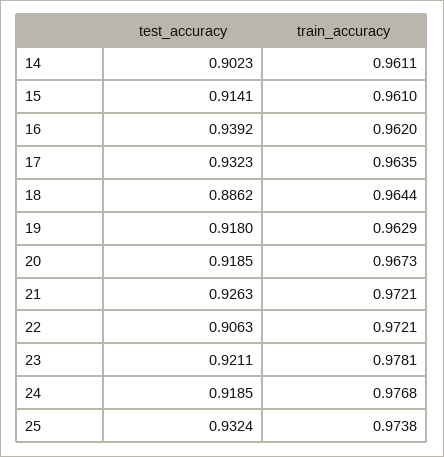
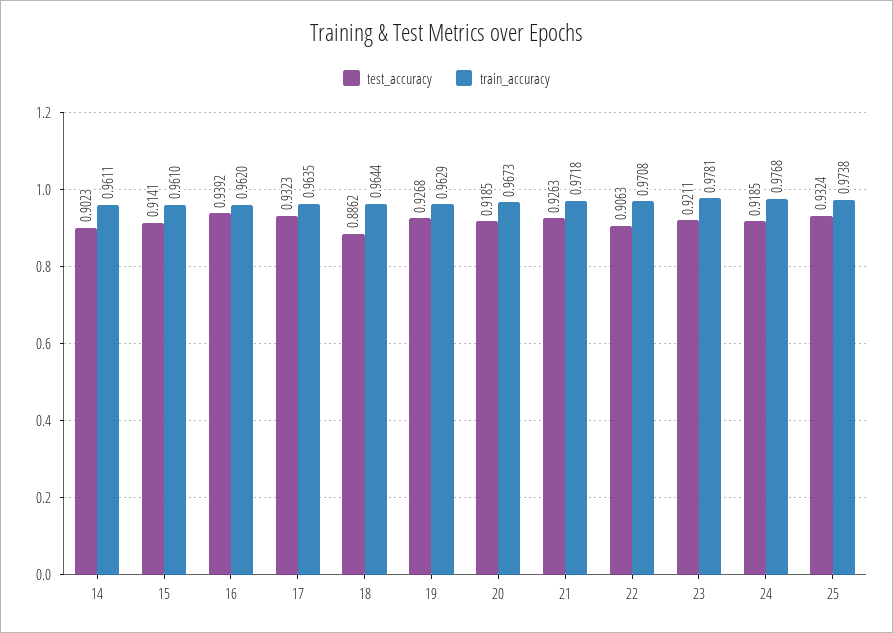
  {
    "test_accuracy": {
      "14": 0.9023,
      "15": 0.9141,
      "16": 0.9392,
      "17": 0.9323,
      "18": 0.8862,
-     "19": 0.918,
+     "19": 0.9268,
      "20": 0.9185,
      "21": 0.9263,
      "22": 0.9063,
      "23": 0.9211,
      "24": 0.9185,
      "25": 0.9324
    },
    "train_accuracy": {
      "14": 0.9611,
      "15": 0.961,
      "16": 0.962,
      "17": 0.9635,
      "18": 0.9644,
      "19": 0.9629,
      "20": 0.9673,
-     "21": 0.9721,
+     "21": 0.9718,
-     "22": 0.9721,
+     "22": 0.9708,
      "23": 0.9781,
      "24": 0.9768,
      "25": 0.9738
    }
  }

